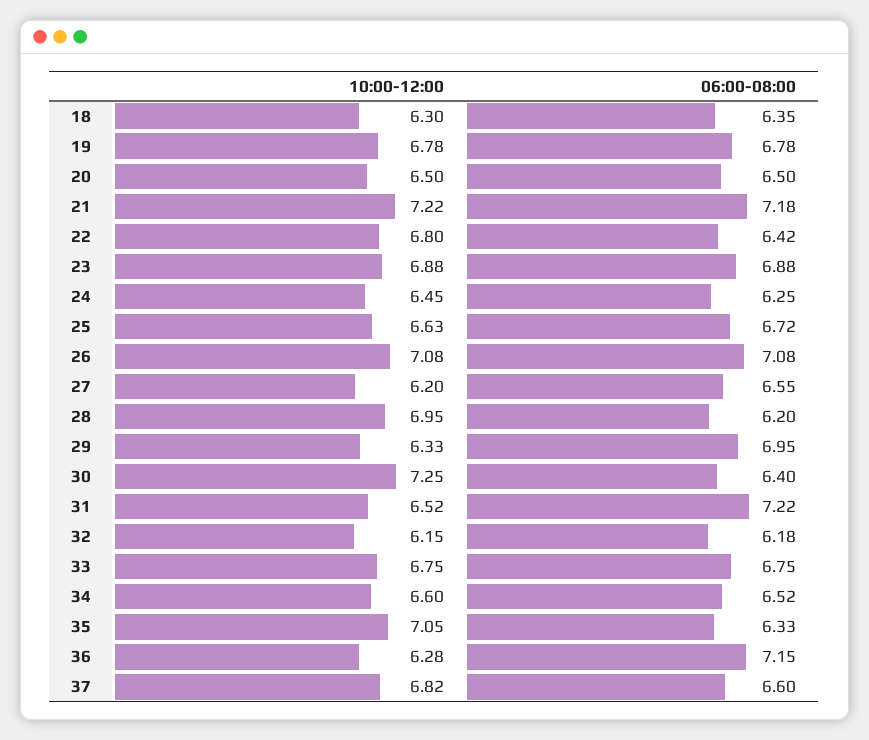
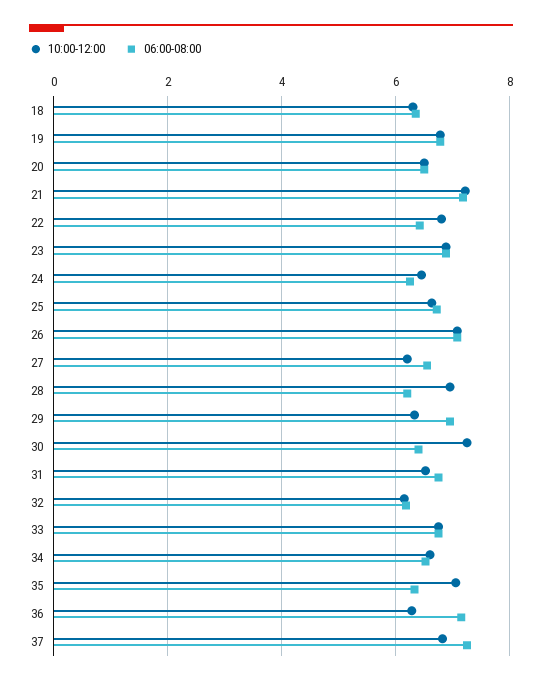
  {
    "10:00-12:00": {
      "18": 6.3,
      "19": 6.78,
      "20": 6.5,
      "21": 7.22,
      "22": 6.8,
      "23": 6.88,
      "24": 6.45,
      "25": 6.63,
      "26": 7.08,
      "27": 6.2,
      "28": 6.95,
      "29": 6.33,
      "30": 7.25,
      "31": 6.52,
      "32": 6.15,
      "33": 6.75,
      "34": 6.6,
      "35": 7.05,
      "36": 6.28,
      "37": 6.82
    },
    "06:00-08:00": {
      "18": 6.35,
      "19": 6.78,
      "20": 6.5,
      "21": 7.18,
      "22": 6.42,
      "23": 6.88,
      "24": 6.25,
      "25": 6.72,
      "26": 7.08,
      "27": 6.55,
      "28": 6.2,
      "29": 6.95,
      "30": 6.4,
-     "31": 7.22,
+     "31": 6.8,
      "32": 6.18,
      "33": 6.75,
      "34": 6.52,
      "35": 6.33,
      "36": 7.15,
-     "37": 6.6
+     "37": 7.2
    }
  }

